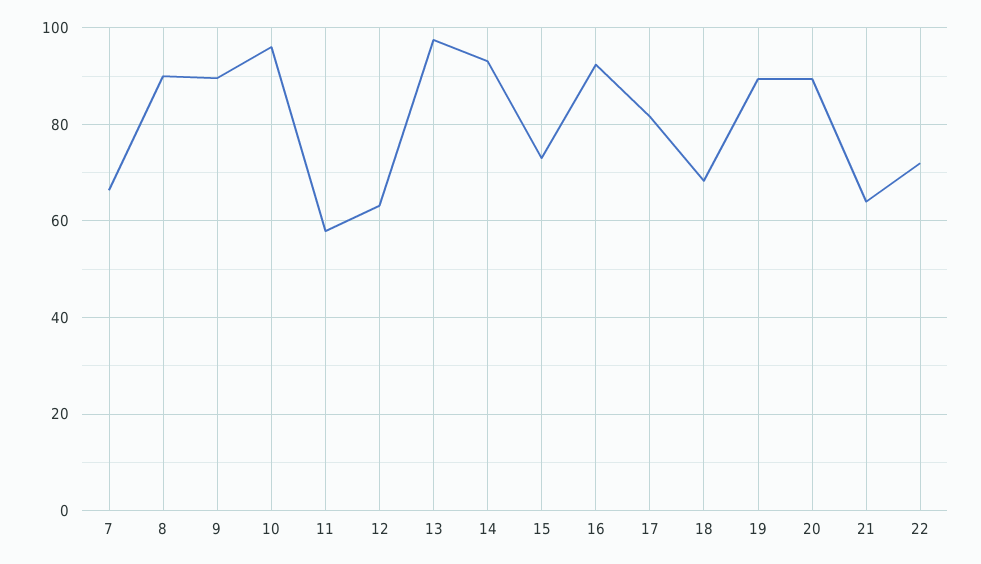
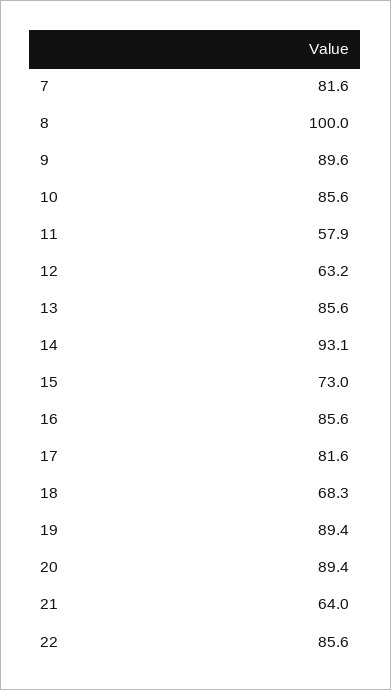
  {
-   "7": 66,
+   "7": 81.6,
-   "8": 90,
+   "8": 100,
    "9": 89.6,
-   "10": 96,
+   "10": 85.6,
    "11": 57.9,
    "12": 63.2,
-   "13": 98,
+   "13": 85.6,
    "14": 93.1,
    "15": 73,
-   "16": 92,
+   "16": 85.6,
    "17": 81.6,
    "18": 68.3,
    "19": 89.4,
    "20": 89.4,
    "21": 64,
-   "22": 72
+   "22": 85.6
  }

